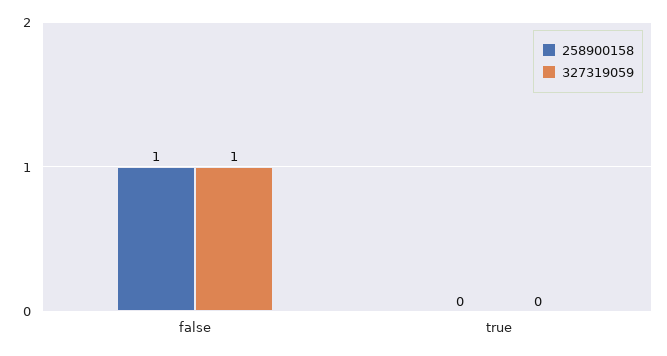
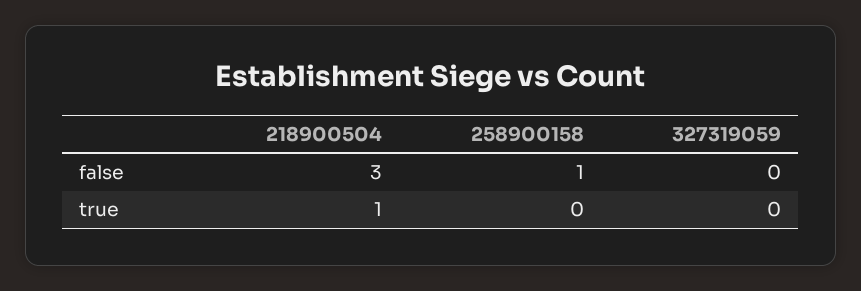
  {
    "258900158": {
      "false": 1,
      "true": 0
    },
    "327319059": {
-     "false": 1,
+     "false": 0,
      "true": 0
-   }
+   },
+   "218900504": {
+     "false": 3,
+     "true": 1
+   }
  }

